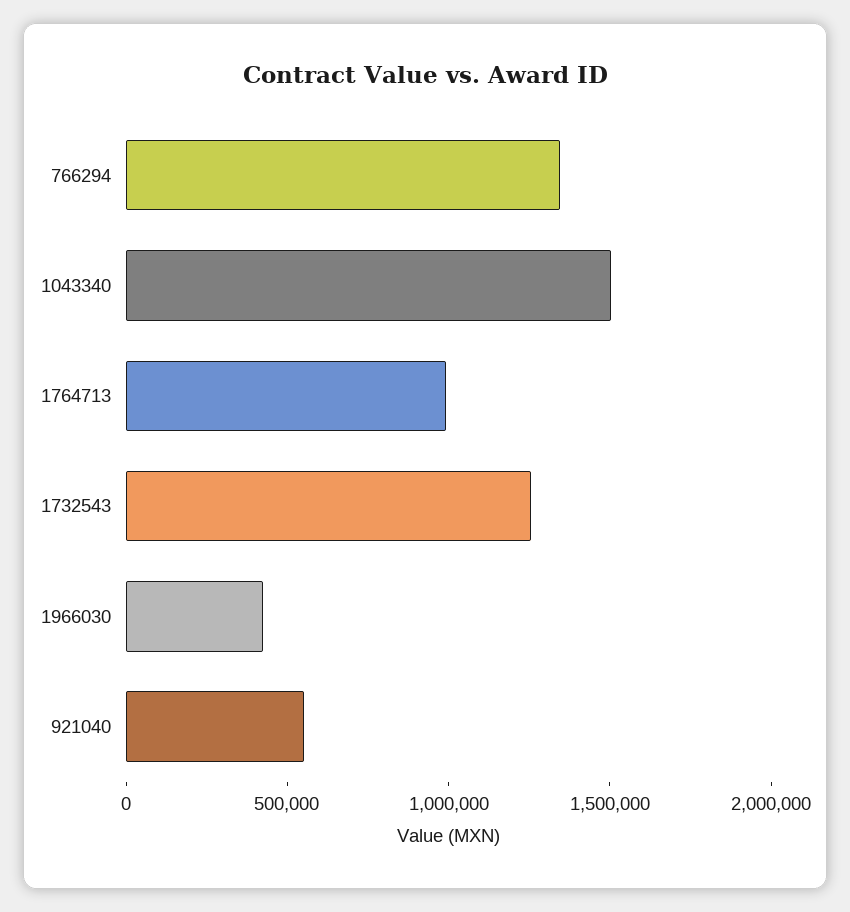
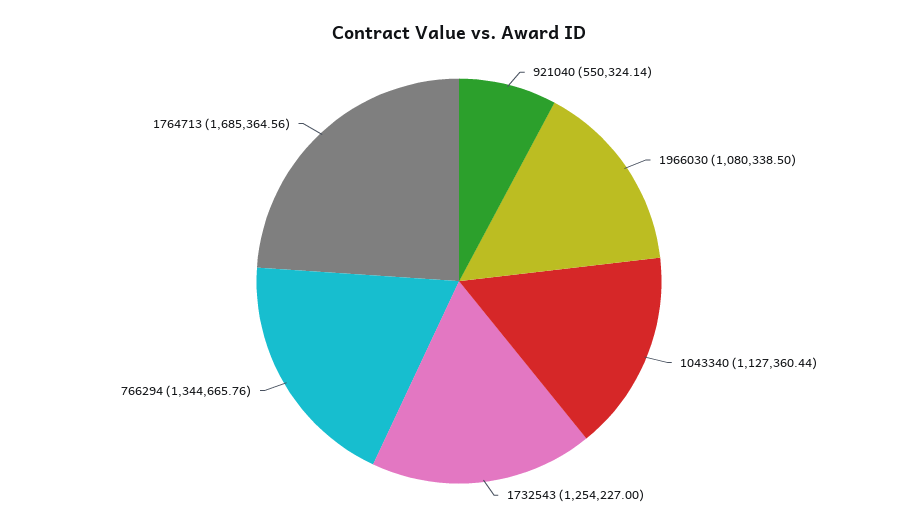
  {
    "766294": 1344665.76,
-   "1043340": 1500000,
+   "1043340": 1127360.44,
-   "1764713": 1000000,
+   "1764713": 1685364.56,
    "1732543": 1254227,
-   "1966030": 400000,
+   "1966030": 1080338.5,
    "921040": 550324.14
  }

